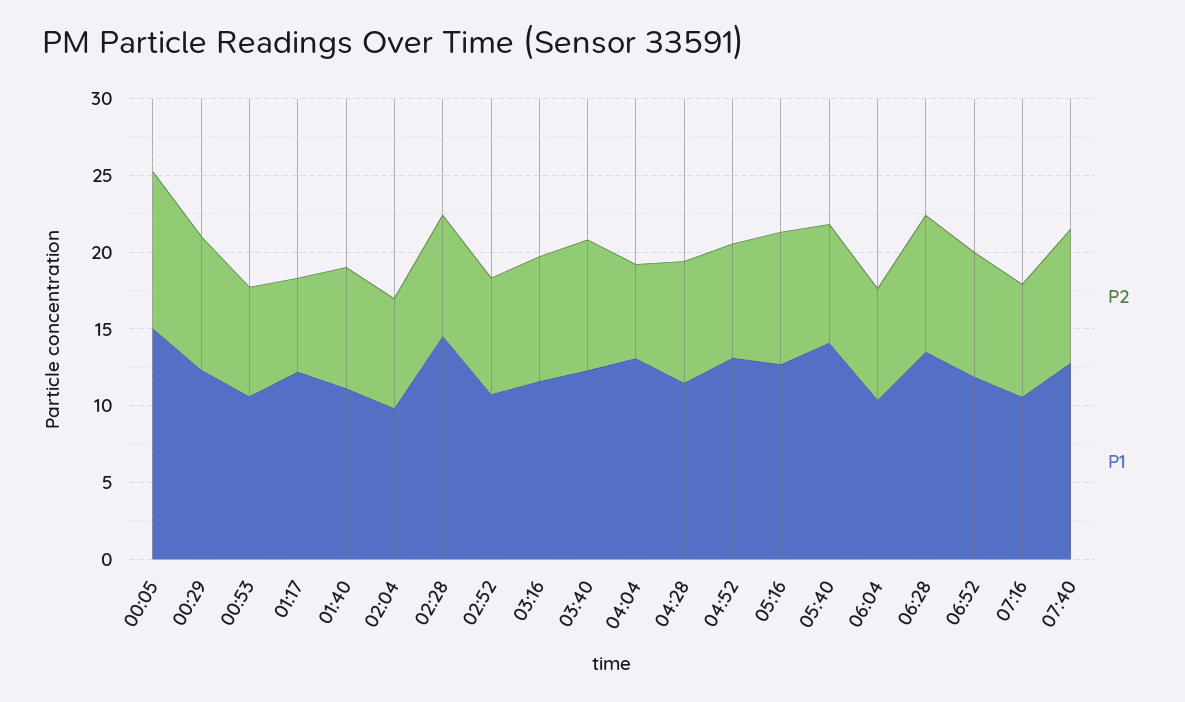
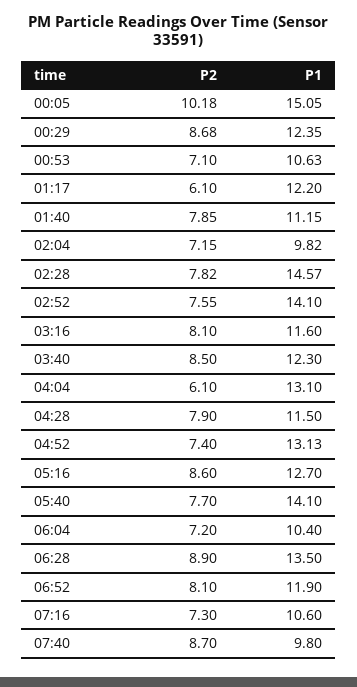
  {
    "P2": {
      "00:05": 10.18,
      "00:29": 8.68,
      "00:53": 7.1,
      "01:17": 6.1,
      "01:40": 7.85,
      "02:04": 7.15,
      "02:28": 7.82,
      "02:52": 7.55,
      "03:16": 8.1,
      "03:40": 8.5,
      "04:04": 6.1,
      "04:28": 7.9,
      "04:52": 7.4,
      "05:16": 8.6,
      "05:40": 7.7,
      "06:04": 7.2,
      "06:28": 8.9,
      "06:52": 8.1,
      "07:16": 7.3,
      "07:40": 8.7
    },
    "P1": {
      "00:05": 15.05,
      "00:29": 12.35,
      "00:53": 10.63,
      "01:17": 12.2,
      "01:40": 11.15,
      "02:04": 9.82,
      "02:28": 14.57,
-     "02:52": 11,
+     "02:52": 14.1,
      "03:16": 11.6,
      "03:40": 12.3,
      "04:04": 13.1,
      "04:28": 11.5,
      "04:52": 13.13,
      "05:16": 12.7,
      "05:40": 14.1,
      "06:04": 10.4,
      "06:28": 13.5,
      "06:52": 11.9,
      "07:16": 10.6,
-     "07:40": 13
+     "07:40": 9.8
    }
  }

